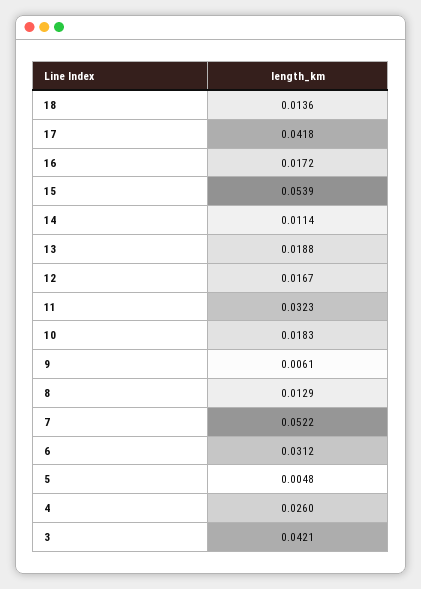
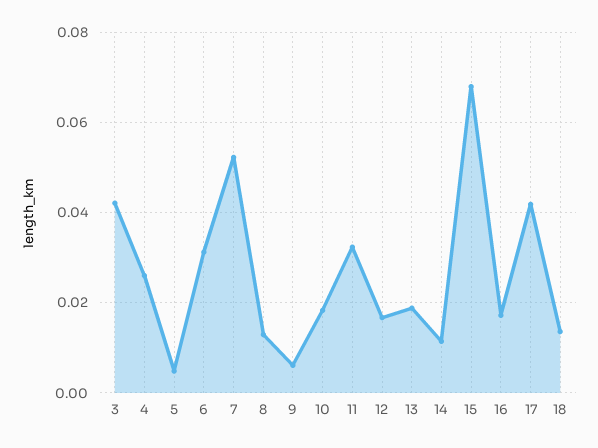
  {
    "18": 0.0136,
    "17": 0.0418,
    "16": 0.0172,
-   "15": 0.0539,
+   "15": 0.068,
    "14": 0.0114,
    "13": 0.0188,
    "12": 0.0167,
    "11": 0.0323,
    "10": 0.0183,
    "9": 0.0061,
    "8": 0.0129,
    "7": 0.0522,
    "6": 0.0312,
    "5": 0.0048,
    "4": 0.026,
    "3": 0.0421
  }

